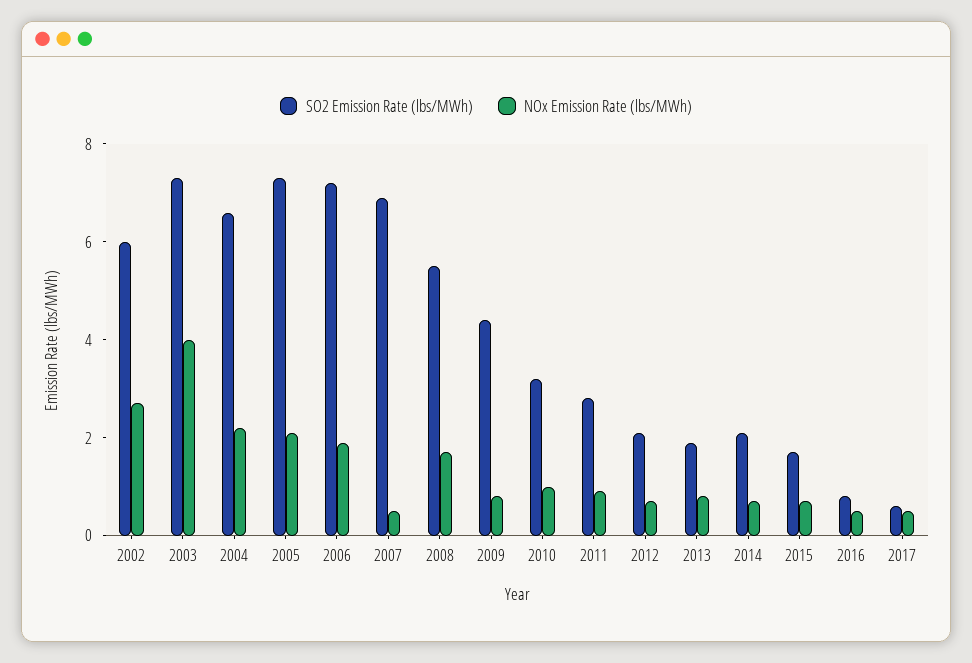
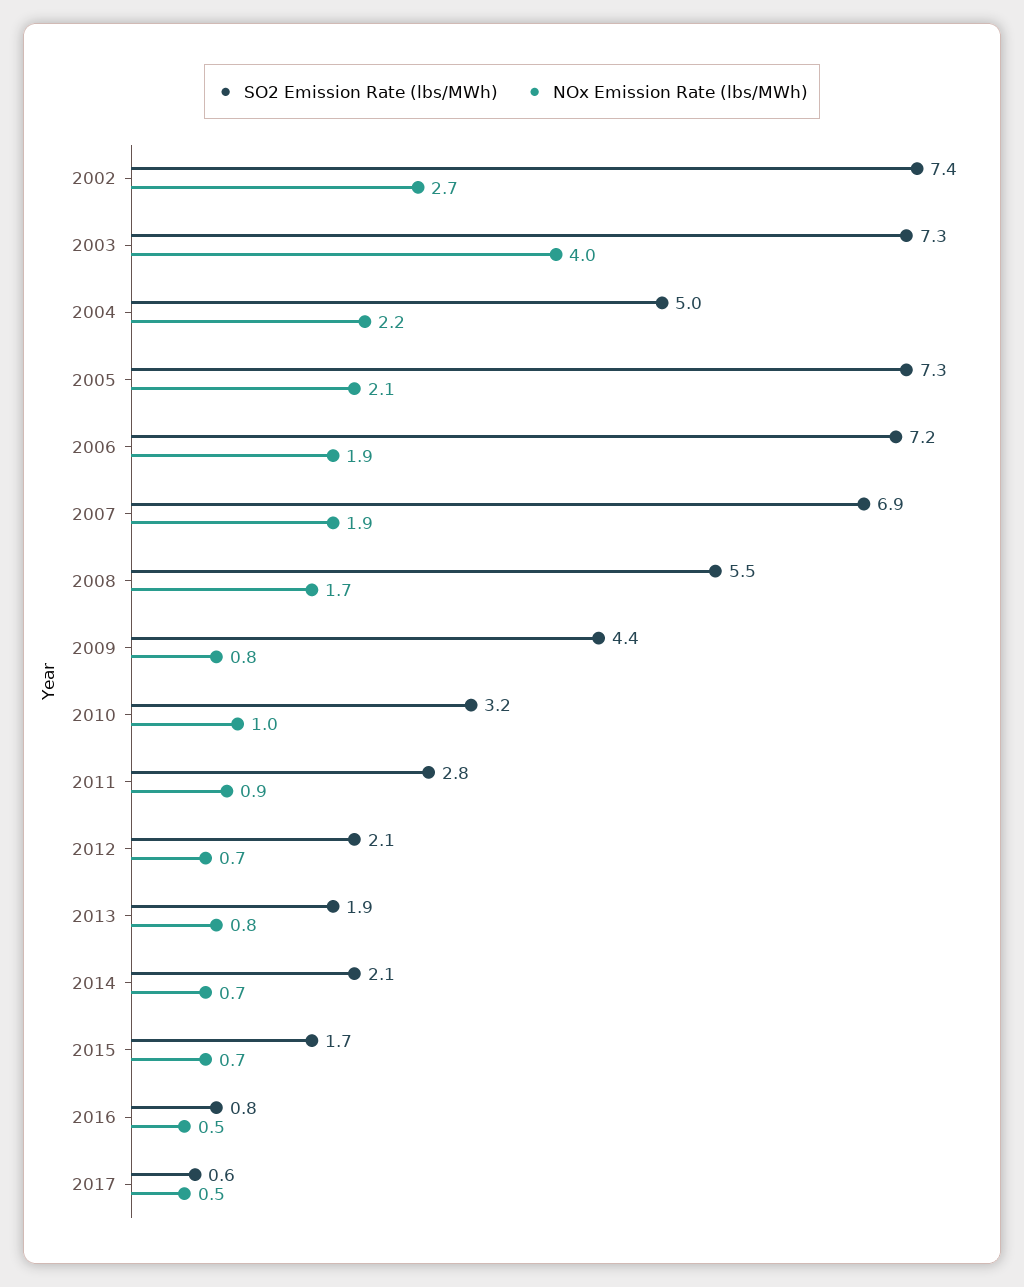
  {
    "SO2 Emission Rate (lbs/MWh)": {
-     "2002": 6,
+     "2002": 7.4,
      "2003": 7.3,
-     "2004": 6.5,
+     "2004": 5,
      "2005": 7.3,
      "2006": 7.2,
      "2007": 6.9,
      "2008": 5.5,
      "2009": 4.4,
      "2010": 3.2,
      "2011": 2.8,
      "2012": 2.1,
      "2013": 1.9,
      "2014": 2.1,
      "2015": 1.7,
      "2016": 0.8,
      "2017": 0.6
    },
    "NOx Emission Rate (lbs/MWh)": {
      "2002": 2.7,
      "2003": 4,
      "2004": 2.2,
      "2005": 2.1,
      "2006": 1.9,
-     "2007": 0.5,
+     "2007": 1.9,
      "2008": 1.7,
      "2009": 0.8,
      "2010": 1,
      "2011": 0.9,
      "2012": 0.7,
      "2013": 0.8,
      "2014": 0.7,
      "2015": 0.7,
      "2016": 0.5,
      "2017": 0.5
    }
  }

